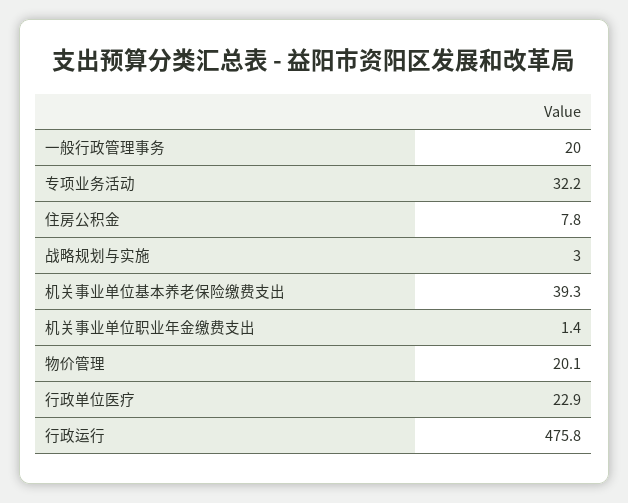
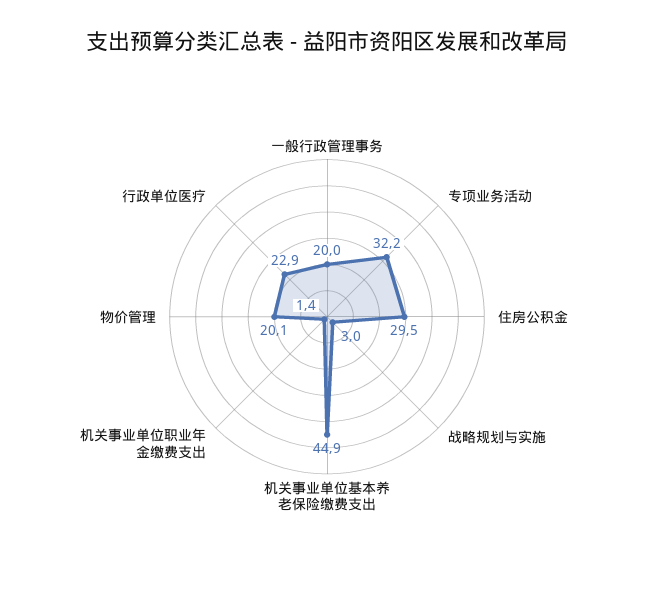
  {
    "一般行政管理事务": 20,
    "专项业务活动": 32.2,
-   "住房公积金": 7.8,
+   "住房公积金": 29.5,
    "战略规划与实施": 3,
-   "机关事业单位基本养老保险缴费支出": 39.3,
+   "机关事业单位基本养老保险缴费支出": 44.9,
    "机关事业单位职业年金缴费支出": 1.4,
    "物价管理": 20.1,
-   "行政单位医疗": 22.9,
+   "行政单位医疗": 22.9
-   "行政运行": 475.8
  }

